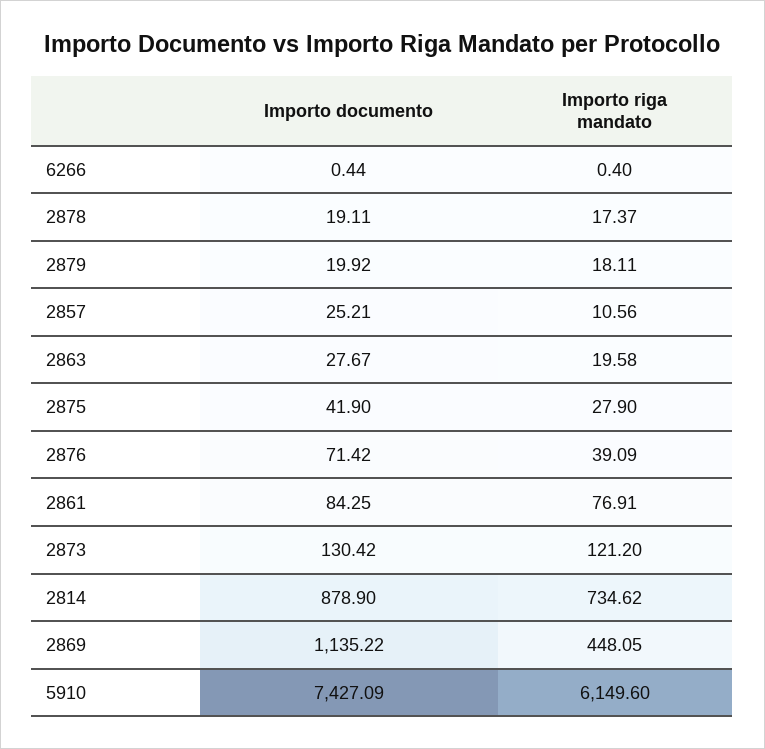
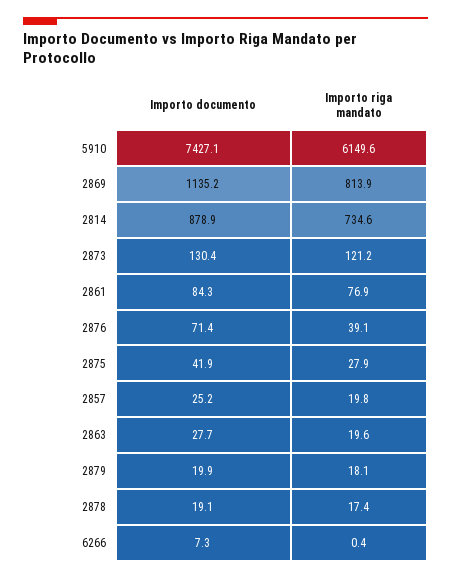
  {
    "Importo documento": {
-     "6266": 0.44,
+     "6266": 7.3,
      "2878": 19.11,
      "2879": 19.92,
      "2857": 25.21,
      "2863": 27.67,
      "2875": 41.9,
      "2876": 71.42,
      "2861": 84.25,
      "2873": 130.42,
      "2814": 878.9,
      "2869": 1135.22,
      "5910": 7427.09
    },
    "Importo riga mandato": {
      "6266": 0.4,
      "2878": 17.37,
      "2879": 18.11,
-     "2857": 10.56,
+     "2857": 19.8,
      "2863": 19.58,
      "2875": 27.9,
      "2876": 39.09,
      "2861": 76.91,
      "2873": 121.2,
      "2814": 734.62,
-     "2869": 448.05,
+     "2869": 813.9,
      "5910": 6149.6
    }
  }

